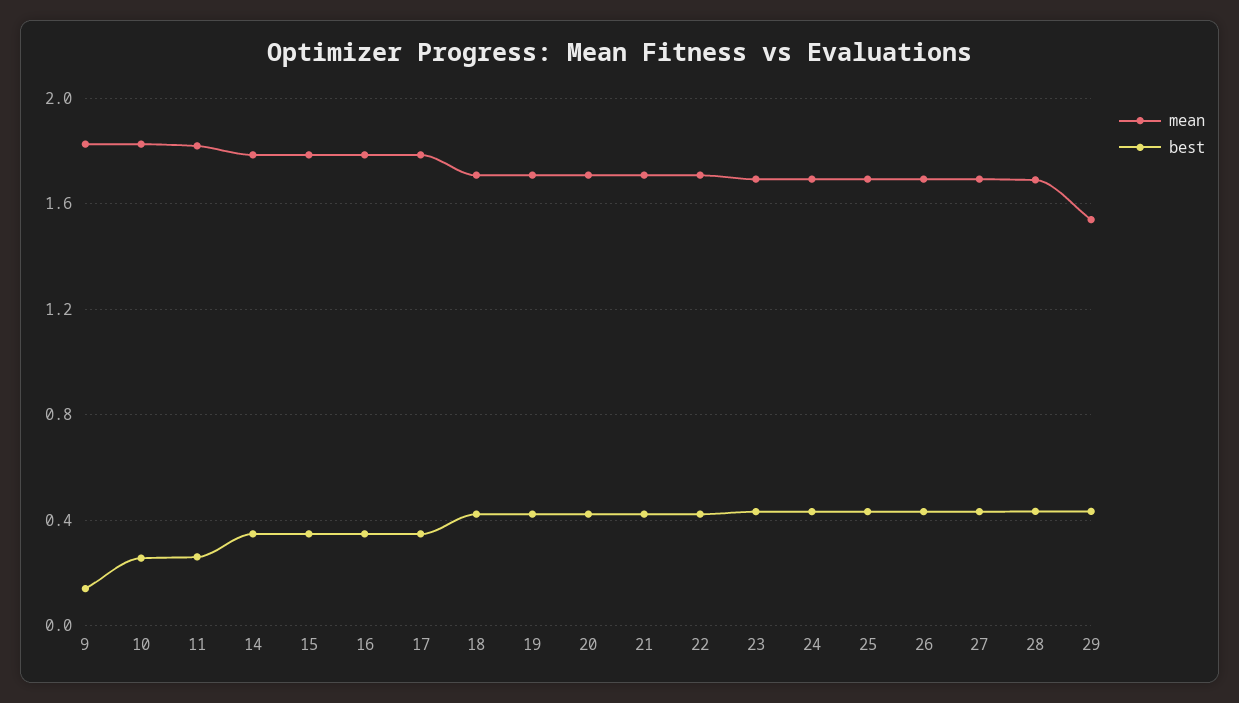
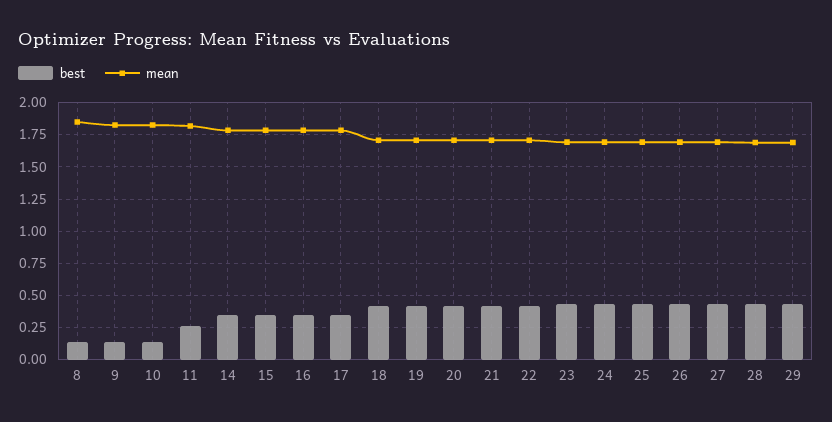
  {
    "mean": {
      "9": 1.85,
      "10": 1.85,
      "11": 1.8,
      "14": 1.8,
      "15": 1.8,
      "16": 1.8,
      "17": 1.8,
      "18": 1.7,
      "19": 1.7,
      "20": 1.7,
      "21": 1.7,
      "22": 1.7,
      "23": 1.7,
      "24": 1.7,
      "25": 1.7,
      "26": 1.7,
      "27": 1.7,
      "28": 1.7,
-     "29": 1.55
+     "29": 1.7,
+     "8": 1.85
    },
    "best": {
      "9": 0.15,
-     "10": 0.25,
+     "10": 0.15,
      "11": 0.25,
      "14": 0.35,
      "15": 0.35,
      "16": 0.35,
      "17": 0.35,
      "18": 0.4,
      "19": 0.4,
      "20": 0.4,
      "21": 0.4,
      "22": 0.4,
      "23": 0.45,
      "24": 0.45,
      "25": 0.45,
      "26": 0.45,
      "27": 0.45,
      "28": 0.45,
-     "29": 0.45
+     "29": 0.45,
+     "8": 0.15
    }
  }

